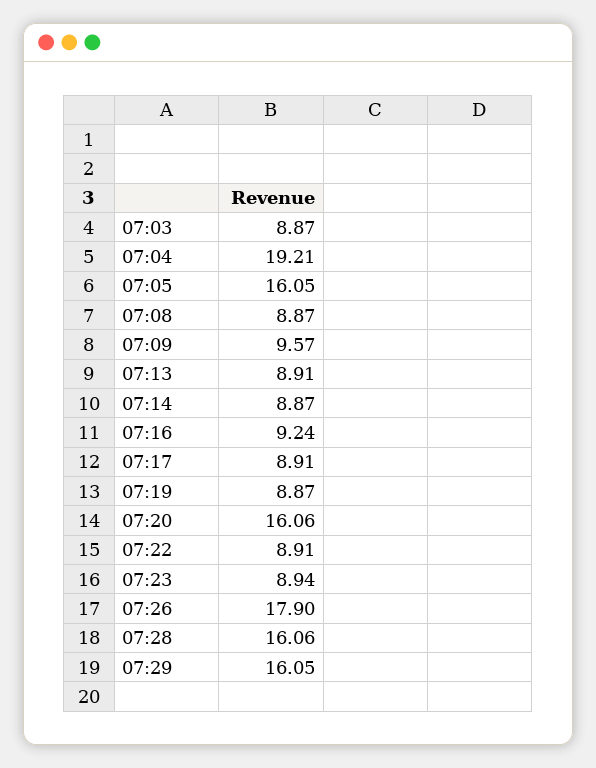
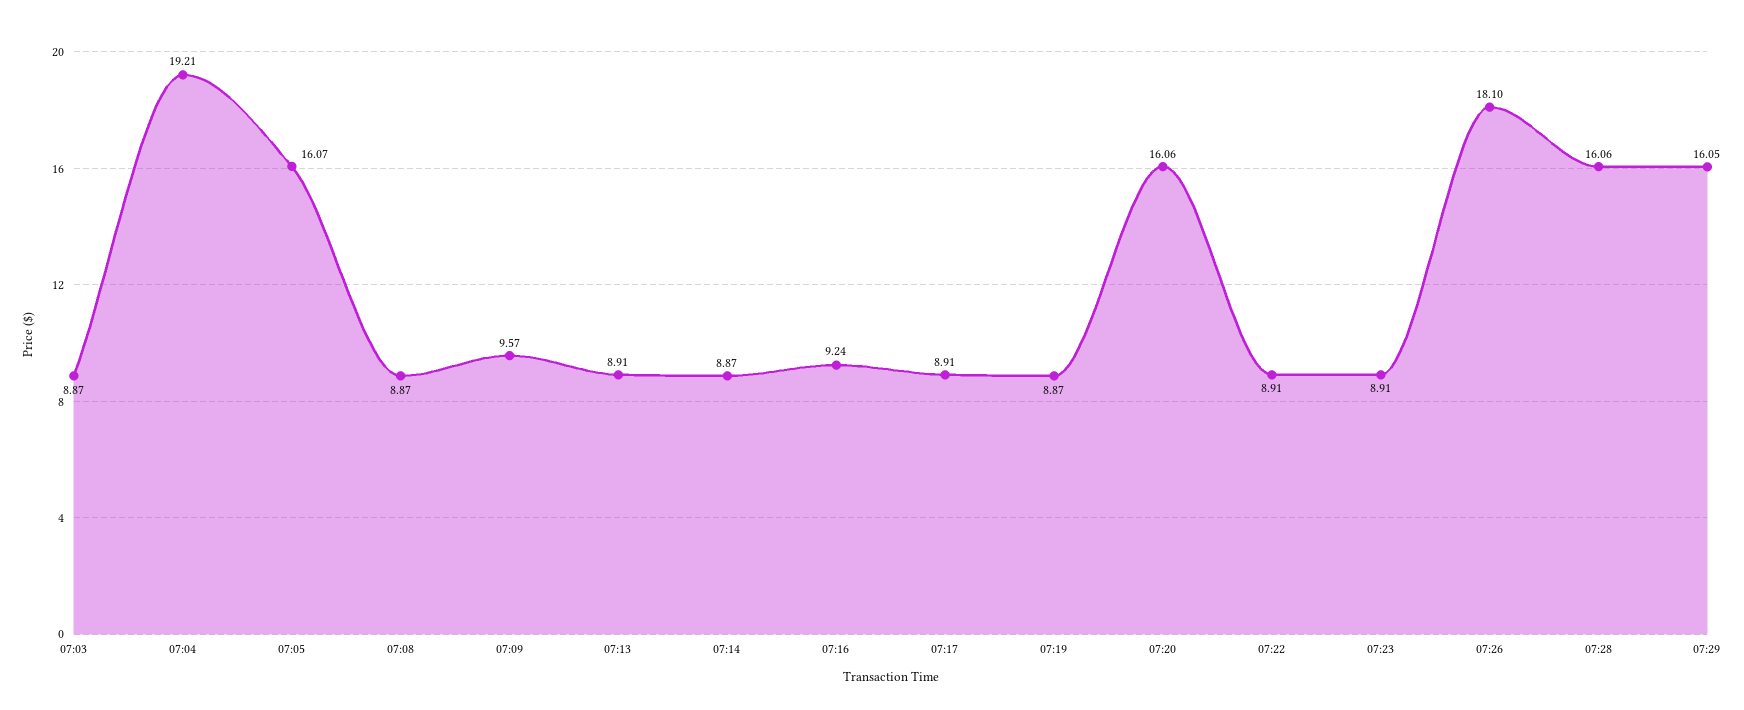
  {
    "07:03": 8.87,
    "07:04": 19.21,
-   "07:05": 16.05,
+   "07:05": 16.07,
    "07:08": 8.87,
    "07:09": 9.57,
    "07:13": 8.91,
    "07:14": 8.87,
    "07:16": 9.24,
    "07:17": 8.91,
    "07:19": 8.87,
    "07:20": 16.06,
    "07:22": 8.91,
-   "07:23": 8.94,
+   "07:23": 8.91,
-   "07:26": 17.9,
+   "07:26": 18.1,
    "07:28": 16.06,
    "07:29": 16.05
  }

